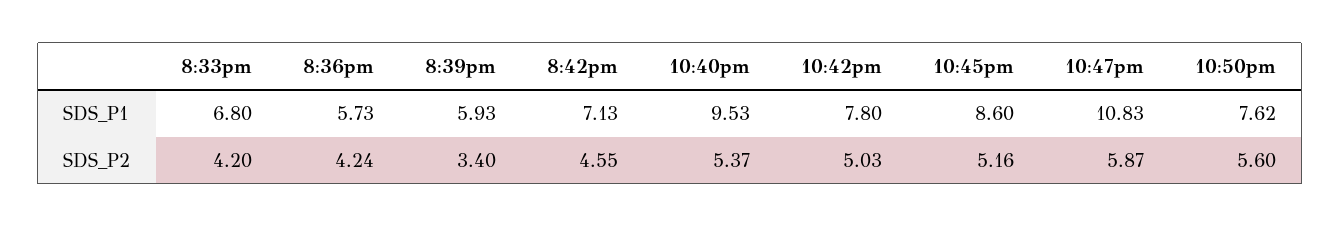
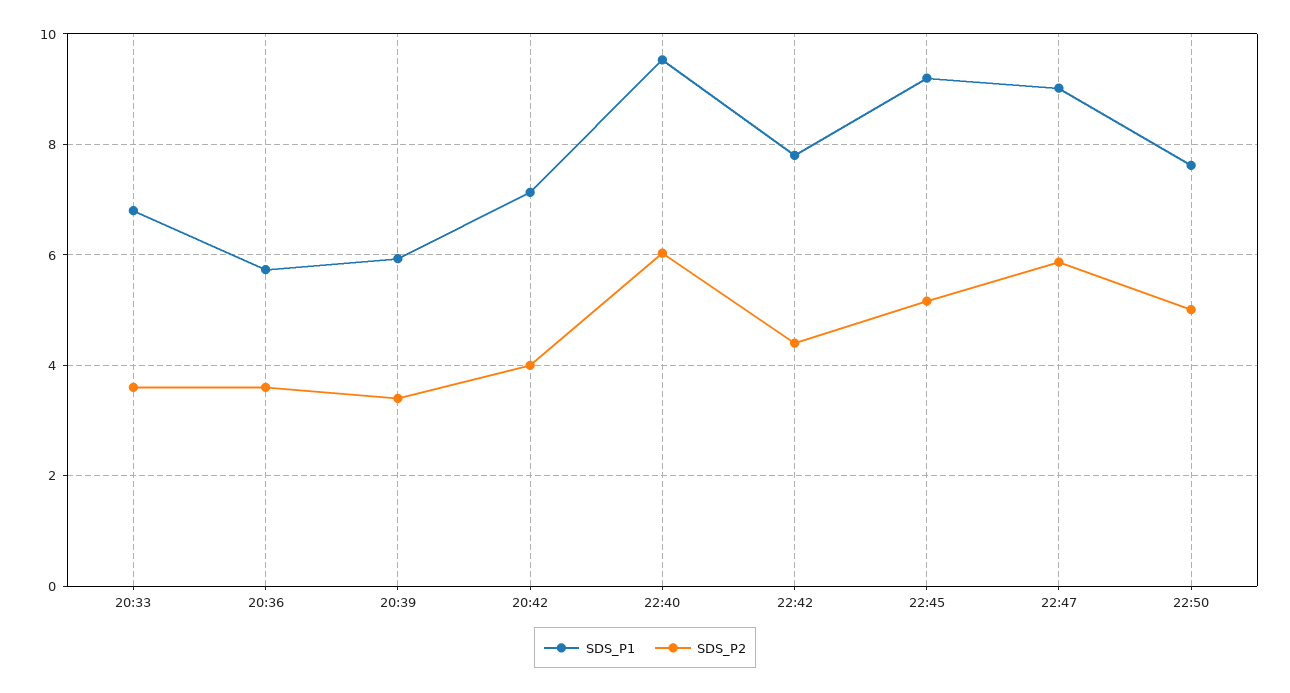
  {
    "SDS_P1": {
      "8:33pm": 6.8,
      "8:36pm": 5.73,
      "8:39pm": 5.93,
      "8:42pm": 7.13,
      "10:40pm": 9.53,
      "10:42pm": 7.8,
-     "10:45pm": 8.6,
+     "10:45pm": 9.2,
-     "10:47pm": 10.83,
+     "10:47pm": 9,
      "10:50pm": 7.62
    },
    "SDS_P2": {
-     "8:33pm": 4.2,
+     "8:33pm": 3.6,
-     "8:36pm": 4.24,
+     "8:36pm": 3.6,
      "8:39pm": 3.4,
-     "8:42pm": 4.55,
+     "8:42pm": 4,
-     "10:40pm": 5.37,
+     "10:40pm": 6,
-     "10:42pm": 5.03,
+     "10:42pm": 4.4,
      "10:45pm": 5.16,
      "10:47pm": 5.87,
-     "10:50pm": 5.6
+     "10:50pm": 5
    }
  }

